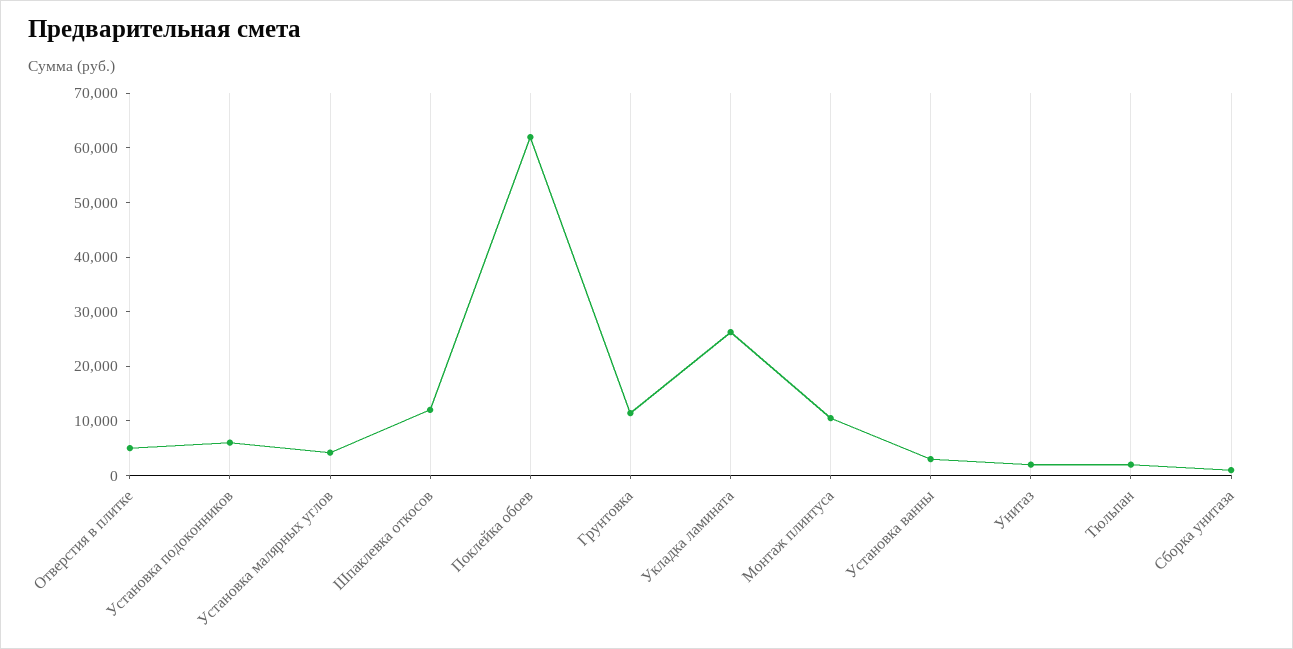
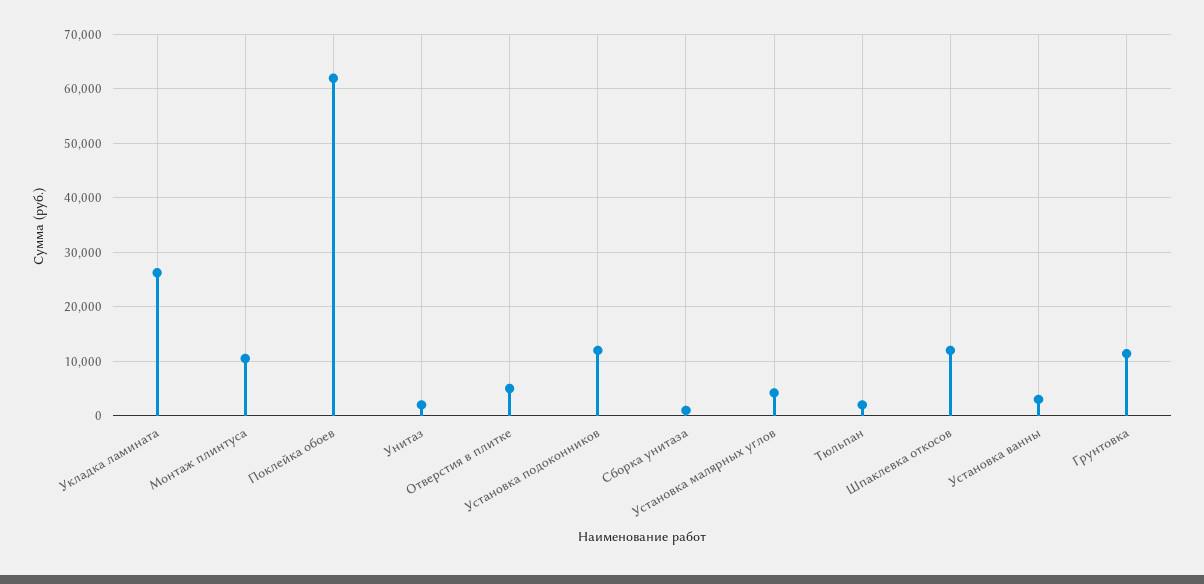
  {
    "Отверстия в плитке": 6000,
-   "Установка подоконников": 6000,
+   "Установка подоконников": 12000,
    "Установка малярных углов": 4000,
    "Шпаклевка откосов": 12000,
    "Поклейка обоев": 62000,
    "Грунтовка": 12000,
    "Укладка ламината": 26000,
    "Монтаж плинтуса": 10000,
    "Установка ванны": 4000,
    "Унитаз": 2000,
    "Тюльпан": 2000,
    "Сборка унитаза": 2000
  }

